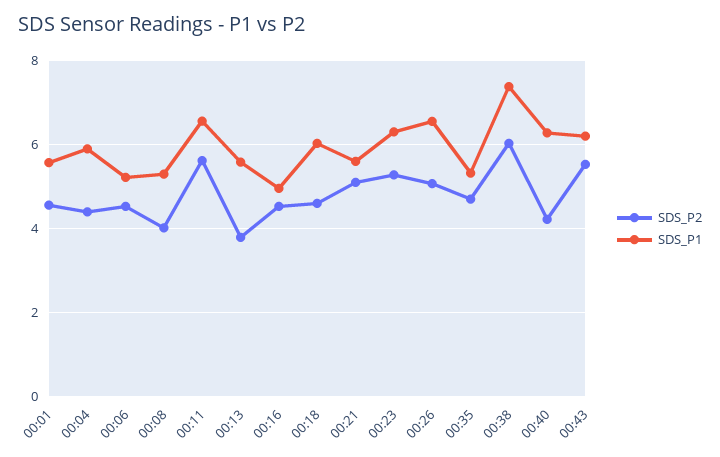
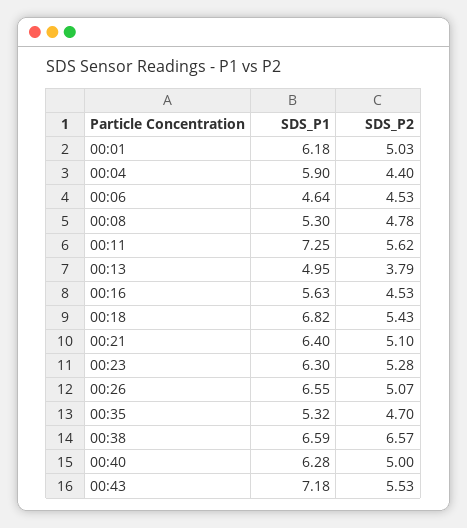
  {
    "SDS_P2": {
-     "00:01": 4.6,
+     "00:01": 5.03,
      "00:04": 4.4,
      "00:06": 4.53,
-     "00:08": 4,
+     "00:08": 4.78,
      "00:11": 5.62,
      "00:13": 3.79,
      "00:16": 4.53,
-     "00:18": 4.6,
+     "00:18": 5.43,
      "00:21": 5.1,
      "00:23": 5.28,
      "00:26": 5.07,
      "00:35": 4.7,
-     "00:38": 6,
+     "00:38": 6.57,
-     "00:40": 4.2,
+     "00:40": 5,
      "00:43": 5.53
    },
    "SDS_P1": {
-     "00:01": 5.6,
+     "00:01": 6.18,
      "00:04": 5.9,
-     "00:06": 5.2,
+     "00:06": 4.64,
      "00:08": 5.3,
-     "00:11": 6.6,
+     "00:11": 7.25,
-     "00:13": 5.6,
+     "00:13": 4.95,
-     "00:16": 5,
+     "00:16": 5.63,
-     "00:18": 6,
+     "00:18": 6.82,
-     "00:21": 5.6,
+     "00:21": 6.4,
      "00:23": 6.3,
      "00:26": 6.55,
      "00:35": 5.32,
-     "00:38": 7.4,
+     "00:38": 6.59,
      "00:40": 6.28,
-     "00:43": 6.2
+     "00:43": 7.18
    }
  }

